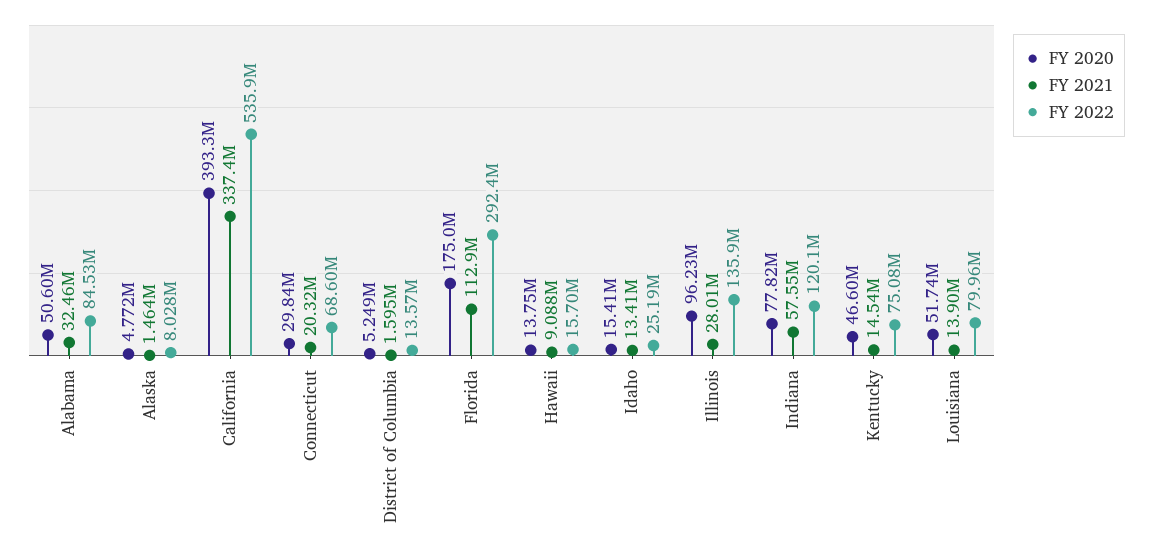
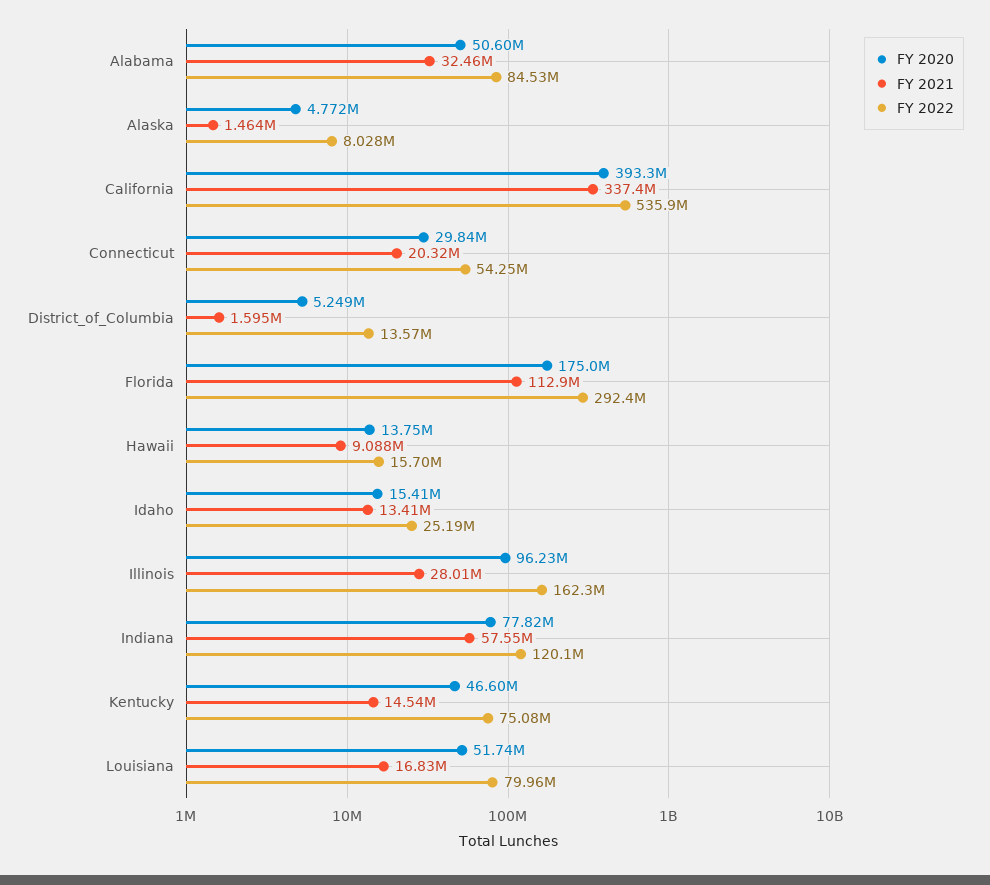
  {
    "FY 2020": {
      "Alabama": 50600000,
      "Alaska": 4772000,
      "California": 393300000,
      "Connecticut": 29840000,
      "District of Columbia": 5249000,
      "Florida": 175000000,
      "Hawaii": 13750000,
      "Idaho": 15410000,
      "Illinois": 96230000,
      "Indiana": 77820000,
      "Kentucky": 46600000,
      "Louisiana": 51740000
    },
    "FY 2021": {
      "Alabama": 32460000,
      "Alaska": 1464000,
      "California": 337400000,
      "Connecticut": 20320000,
      "District of Columbia": 1595000,
      "Florida": 112900000,
      "Hawaii": 9088000,
      "Idaho": 13410000,
      "Illinois": 28010000,
      "Indiana": 57550000,
      "Kentucky": 14540000,
-     "Louisiana": 13900000
+     "Louisiana": 16830000
    },
    "FY 2022": {
      "Alabama": 84530000,
      "Alaska": 8028000,
      "California": 535900000,
-     "Connecticut": 68600000,
+     "Connecticut": 54250000,
      "District of Columbia": 13570000,
      "Florida": 292400000,
      "Hawaii": 15700000,
      "Idaho": 25190000,
-     "Illinois": 135900000,
+     "Illinois": 162300000,
      "Indiana": 120100000,
      "Kentucky": 75080000,
      "Louisiana": 79960000
    }
  }

